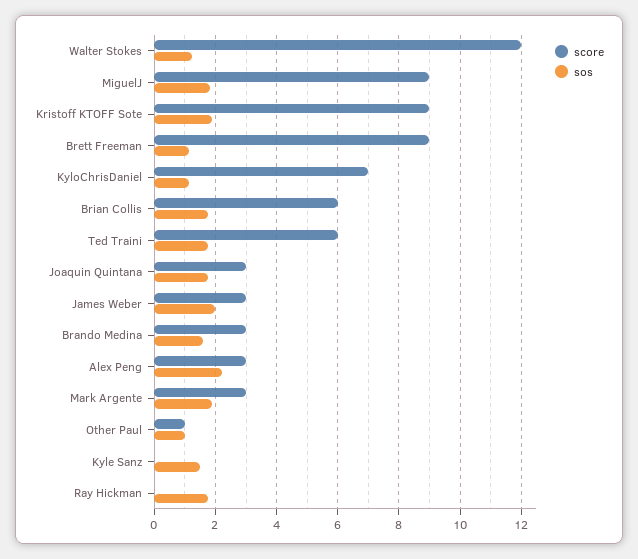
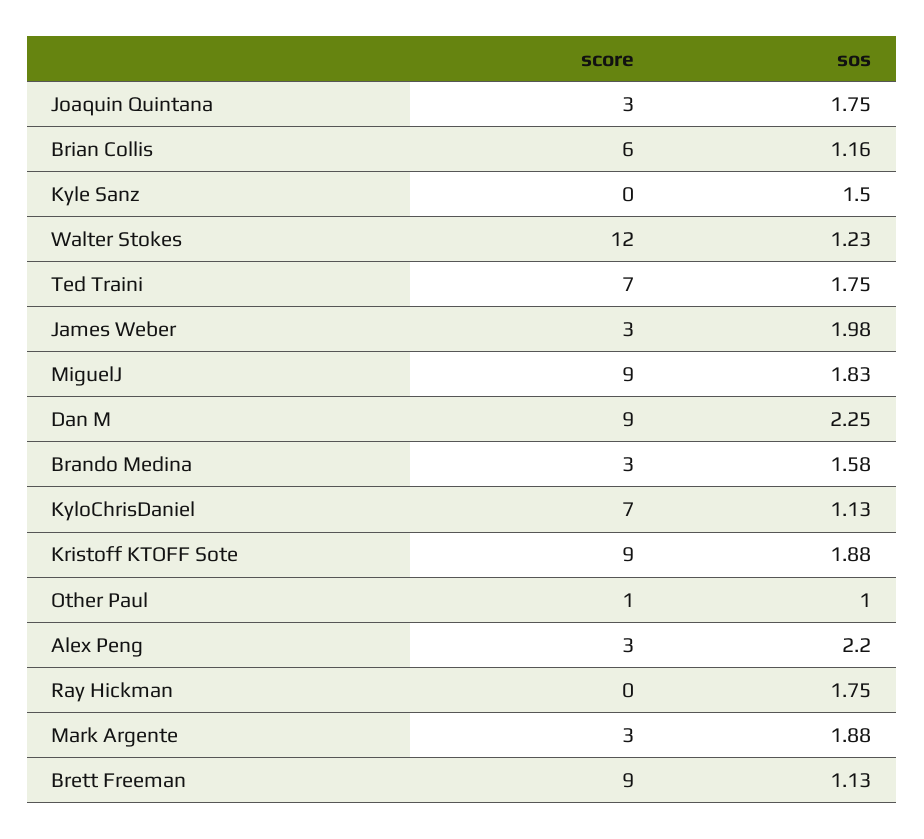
  {
    "score": {
      "Walter Stokes": 12,
      "MiguelJ": 9,
      "Kristoff KTOFF Sote": 9,
      "Brett Freeman": 9,
      "KyloChrisDaniel": 7,
      "Brian Collis": 6,
-     "Ted Traini": 6,
+     "Ted Traini": 7,
      "Joaquin Quintana": 3,
      "James Weber": 3,
      "Brando Medina": 3,
      "Alex Peng": 3,
      "Mark Argente": 3,
      "Other Paul": 1,
      "Kyle Sanz": 0,
-     "Ray Hickman": 0
+     "Ray Hickman": 0,
+     "Dan M": 9
    },
    "sos": {
      "Walter Stokes": 1.23,
      "MiguelJ": 1.83,
      "Kristoff KTOFF Sote": 1.88,
      "Brett Freeman": 1.13,
      "KyloChrisDaniel": 1.13,
-     "Brian Collis": 1.8,
+     "Brian Collis": 1.16,
      "Ted Traini": 1.75,
      "Joaquin Quintana": 1.75,
      "James Weber": 1.98,
      "Brando Medina": 1.58,
      "Alex Peng": 2.2,
      "Mark Argente": 1.88,
      "Other Paul": 1,
      "Kyle Sanz": 1.5,
-     "Ray Hickman": 1.75
+     "Ray Hickman": 1.75,
+     "Dan M": 2.25
    }
  }

